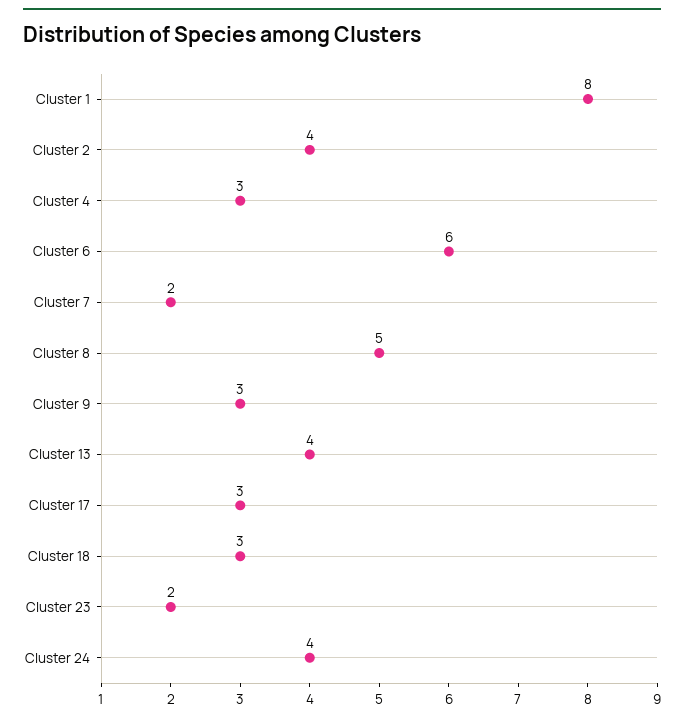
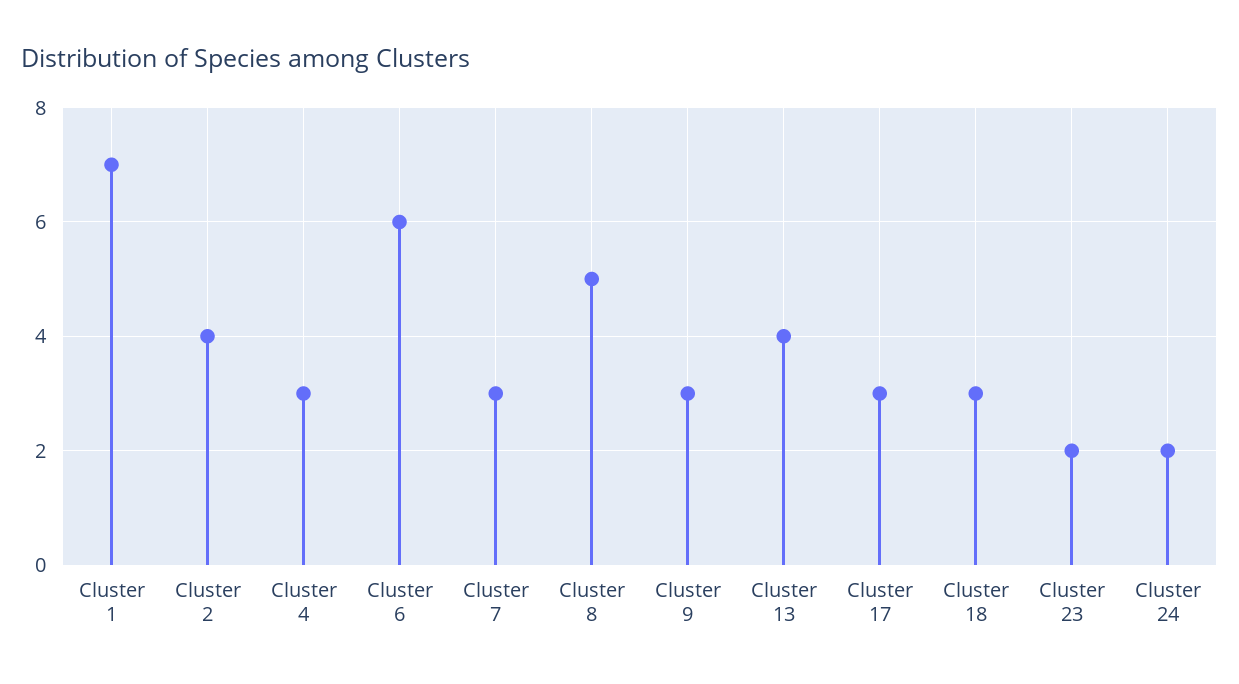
  {
-   "Cluster 1": 8,
+   "Cluster 1": 7,
    "Cluster 2": 4,
    "Cluster 4": 3,
    "Cluster 6": 6,
-   "Cluster 7": 2,
+   "Cluster 7": 3,
    "Cluster 8": 5,
    "Cluster 9": 3,
    "Cluster 13": 4,
    "Cluster 17": 3,
    "Cluster 18": 3,
    "Cluster 23": 2,
-   "Cluster 24": 4
+   "Cluster 24": 2
  }

